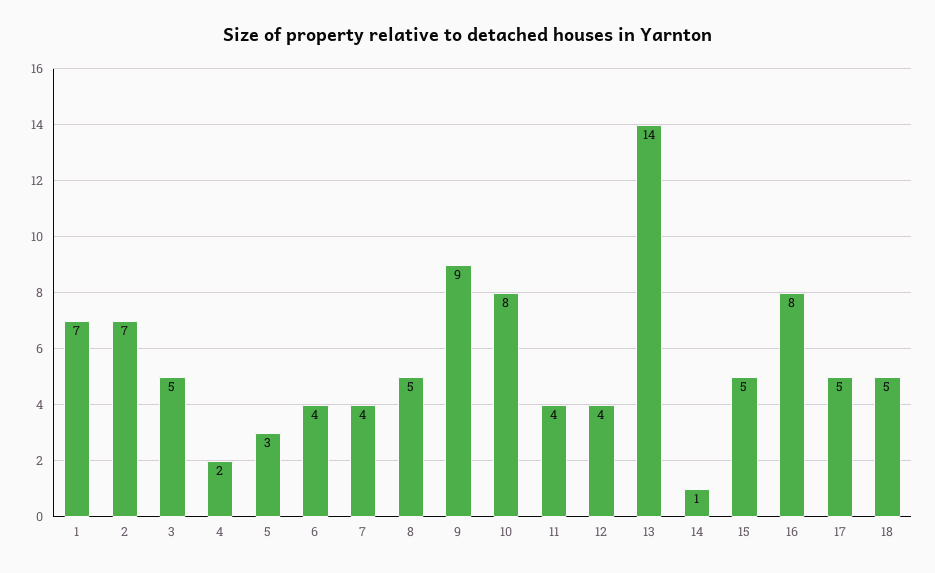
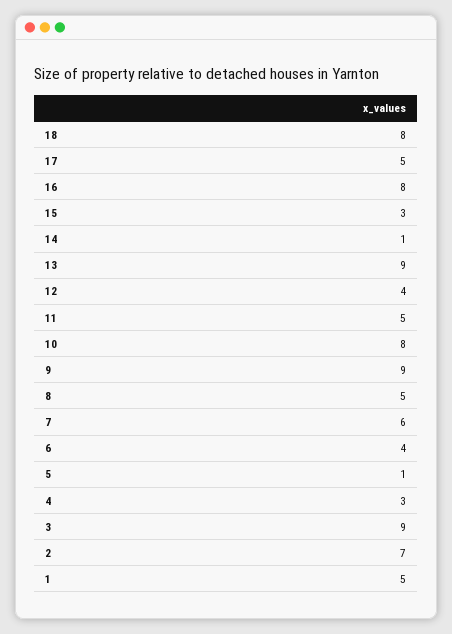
  {
-   "1": 7,
+   "1": 5,
    "2": 7,
-   "3": 5,
+   "3": 9,
-   "4": 2,
+   "4": 3,
-   "5": 3,
+   "5": 1,
    "6": 4,
-   "7": 4,
+   "7": 6,
    "8": 5,
    "9": 9,
    "10": 8,
-   "11": 4,
+   "11": 5,
    "12": 4,
-   "13": 14,
+   "13": 9,
    "14": 1,
-   "15": 5,
+   "15": 3,
    "16": 8,
    "17": 5,
-   "18": 5
+   "18": 8
  }

